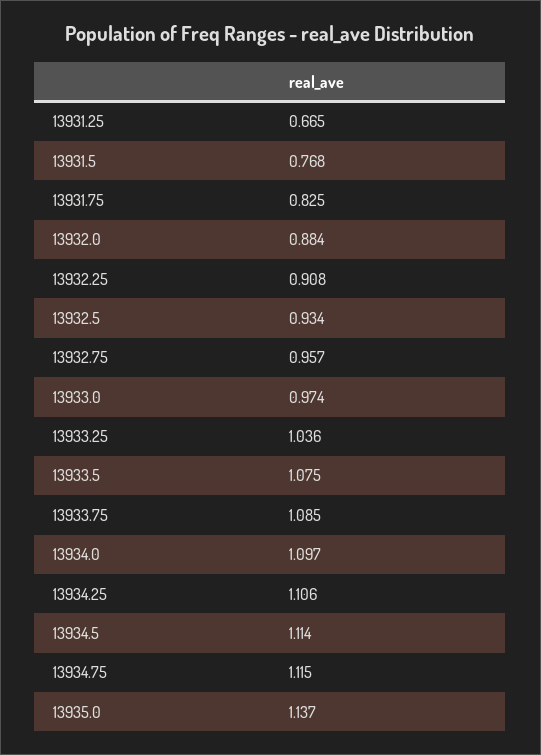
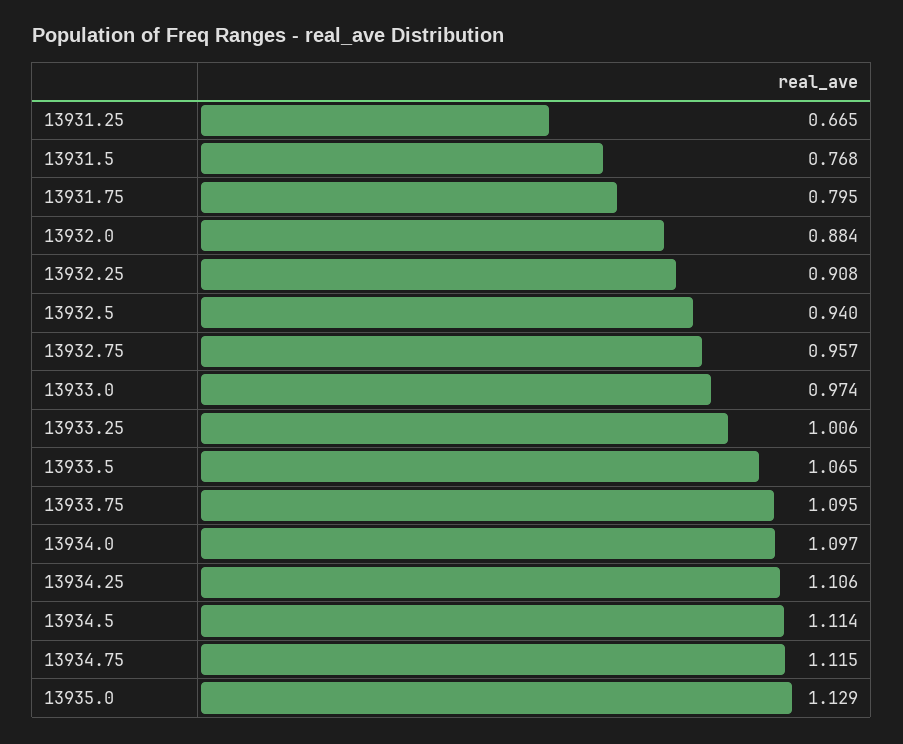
  {
    "13931.25": 0.665,
    "13931.5": 0.768,
-   "13931.75": 0.825,
+   "13931.75": 0.795,
    "13932.0": 0.884,
    "13932.25": 0.908,
-   "13932.5": 0.934,
+   "13932.5": 0.94,
    "13932.75": 0.957,
    "13933.0": 0.974,
-   "13933.25": 1.036,
+   "13933.25": 1.006,
-   "13933.5": 1.075,
+   "13933.5": 1.065,
-   "13933.75": 1.085,
+   "13933.75": 1.095,
    "13934.0": 1.097,
    "13934.25": 1.106,
    "13934.5": 1.114,
    "13934.75": 1.115,
-   "13935.0": 1.137
+   "13935.0": 1.129
  }

